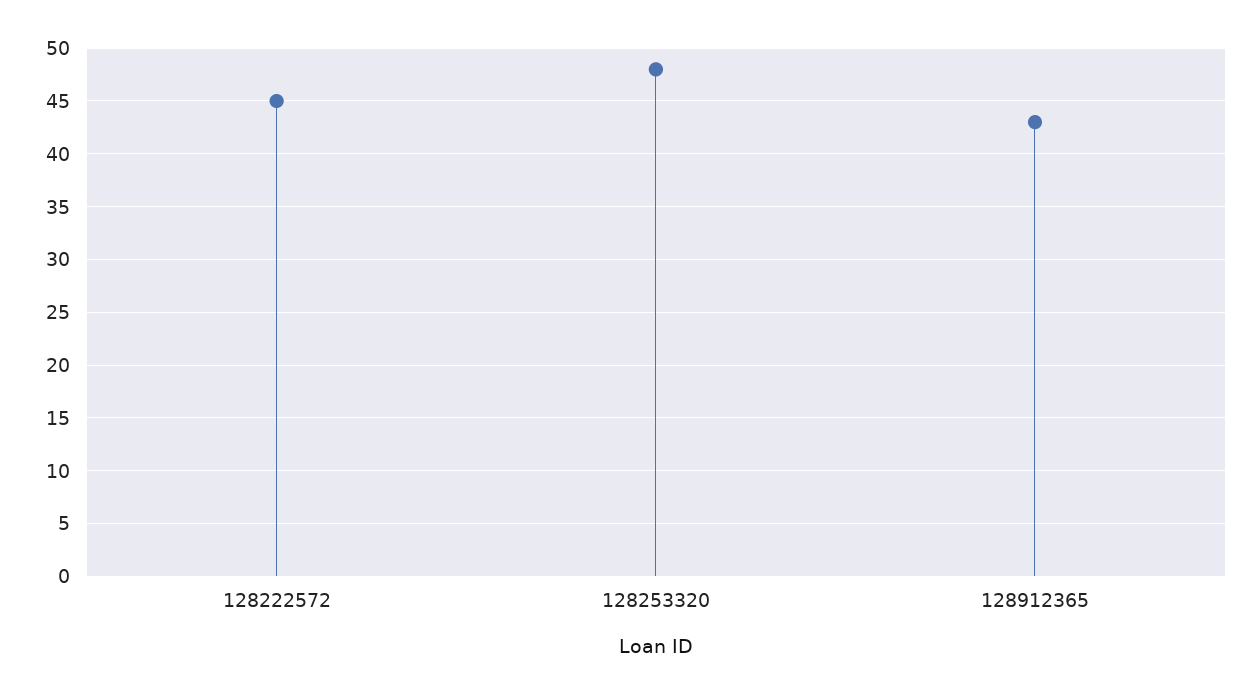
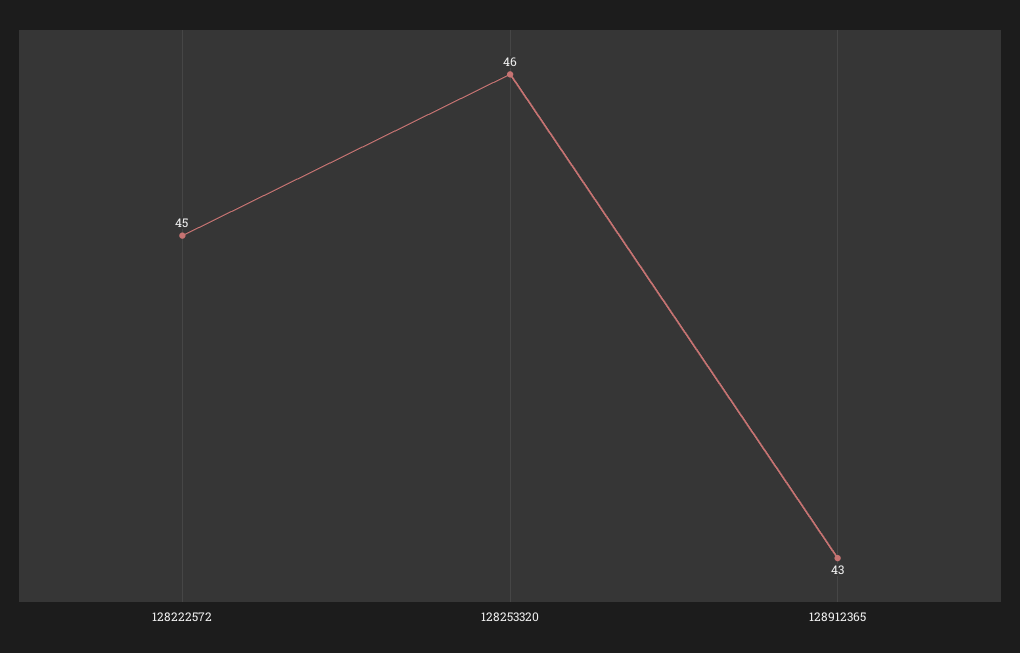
  {
    "128222572": 45,
-   "128253320": 48,
+   "128253320": 46,
    "128912365": 43
  }

